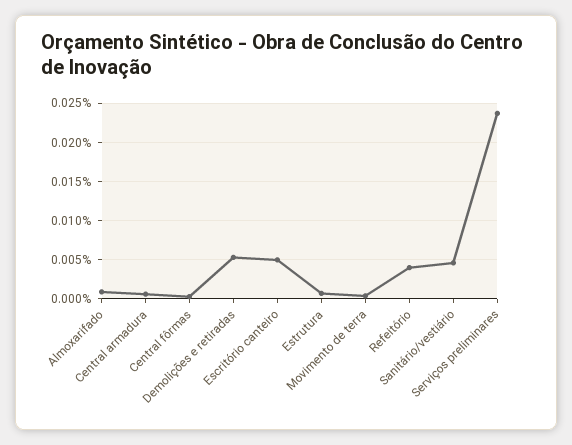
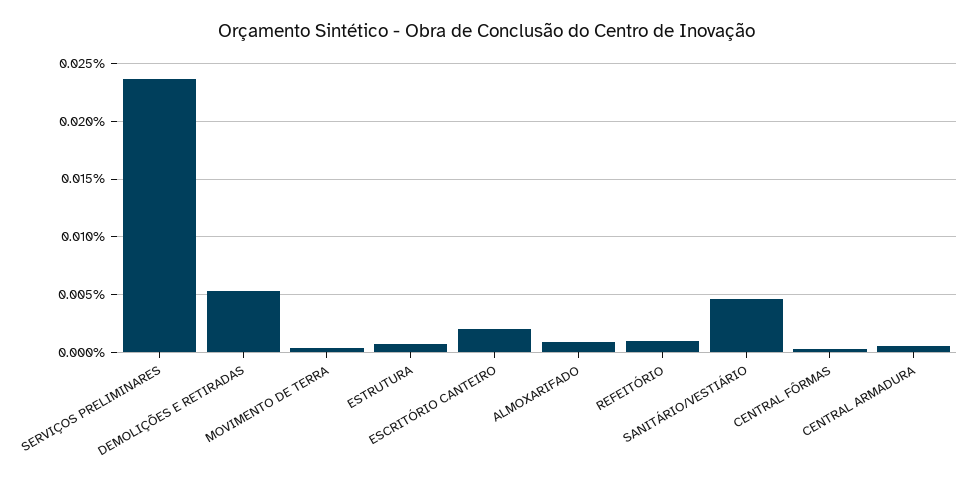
  {
    "Almoxarifado": 0.001,
    "Central armadura": 0.001,
    "Central fôrmas": 0,
    "Demolições e retiradas": 0.005,
-   "Escritório canteiro": 0.005,
+   "Escritório canteiro": 0.002,
    "Estrutura": 0.001,
    "Movimento de terra": 0,
-   "Refeitório": 0.004,
+   "Refeitório": 0.001,
    "Sanitário/vestiário": 0.005,
    "Serviços preliminares": 0.024
  }

